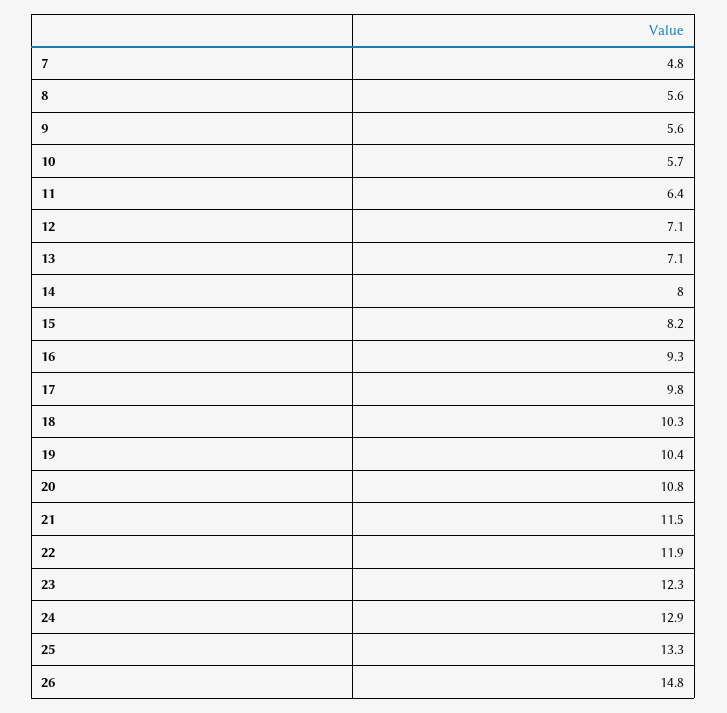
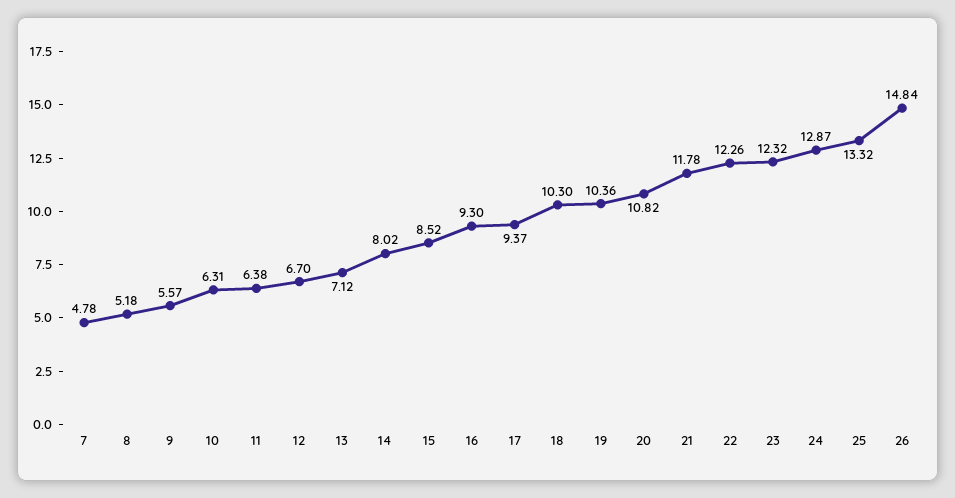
  {
    "7": 4.78,
-   "8": 5.6,
+   "8": 5.18,
    "9": 5.57,
-   "10": 5.7,
+   "10": 6.31,
    "11": 6.38,
-   "12": 7.1,
+   "12": 6.7,
    "13": 7.12,
    "14": 8.02,
-   "15": 8.2,
+   "15": 8.52,
    "16": 9.3,
-   "17": 9.8,
+   "17": 9.37,
    "18": 10.3,
    "19": 10.36,
    "20": 10.82,
-   "21": 11.5,
+   "21": 11.78,
-   "22": 11.9,
+   "22": 12.26,
    "23": 12.32,
    "24": 12.87,
    "25": 13.32,
    "26": 14.84
  }

